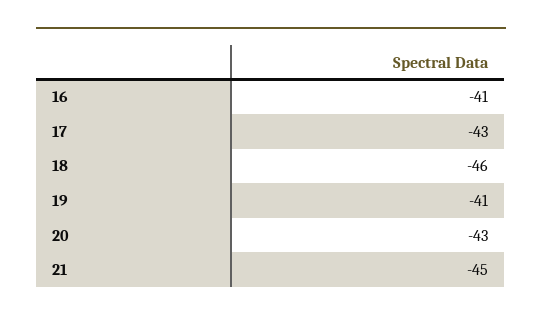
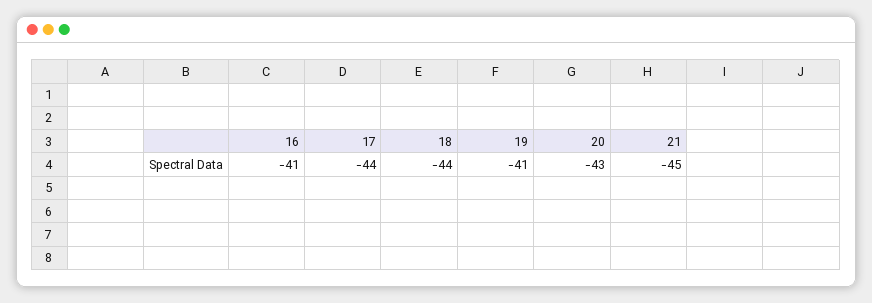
  {
    "16": -41,
-   "17": -43,
+   "17": -44,
-   "18": -46,
+   "18": -44,
    "19": -41,
    "20": -43,
    "21": -45
  }

